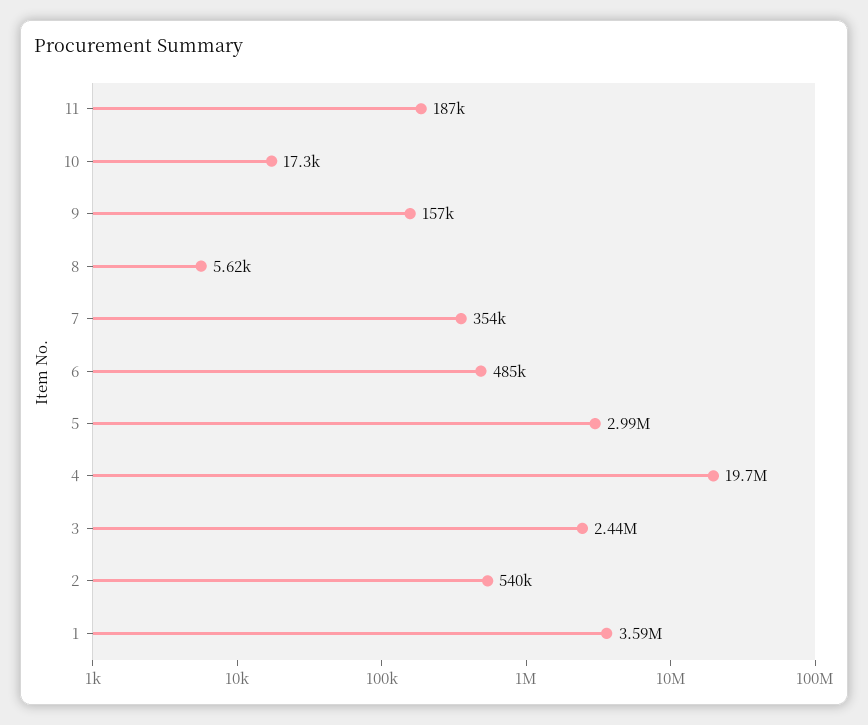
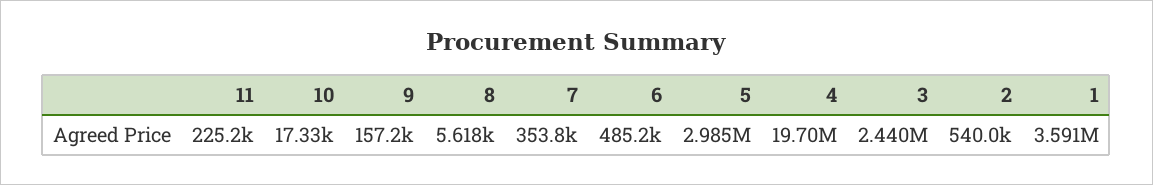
  {
-   "11": 187000,
+   "11": 225200,
    "10": 17330,
    "9": 157200,
    "8": 5618,
    "7": 353800,
    "6": 485200,
    "5": 2985000,
    "4": 19700000,
    "3": 2440000,
    "2": 540000,
    "1": 3591000
  }

